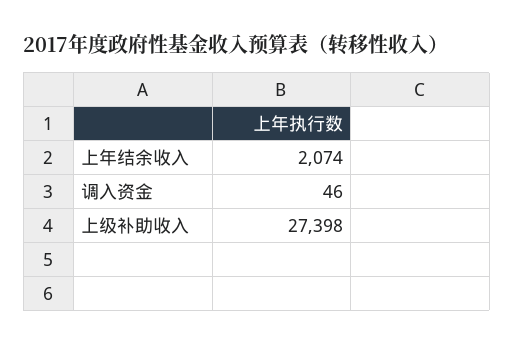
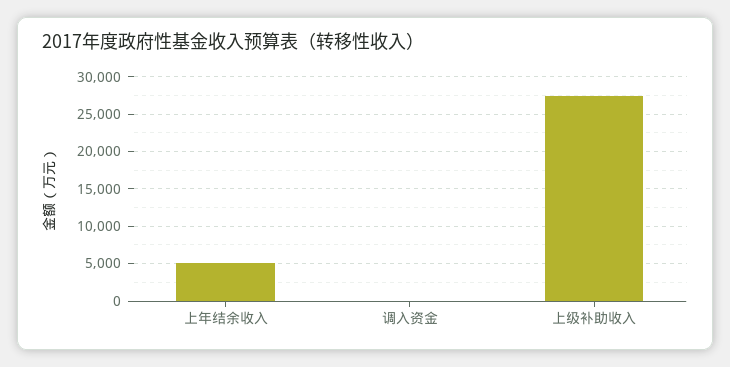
  {
-   "上年结余收入": 2074,
+   "上年结余收入": 5000,
    "调入资金": 46,
    "上级补助收入": 27398
  }

